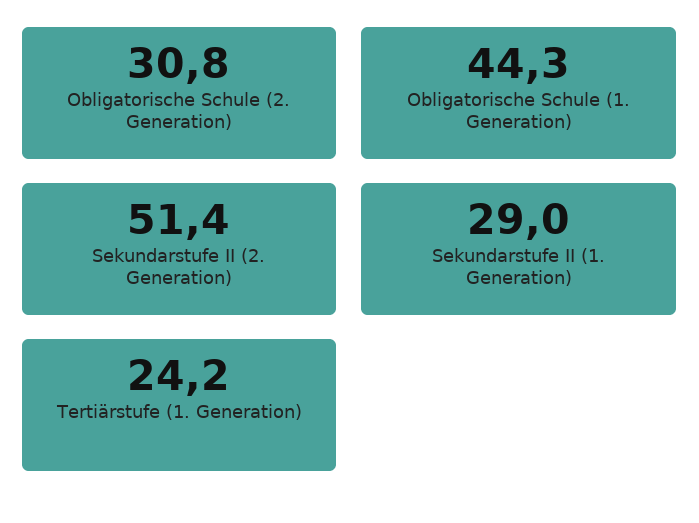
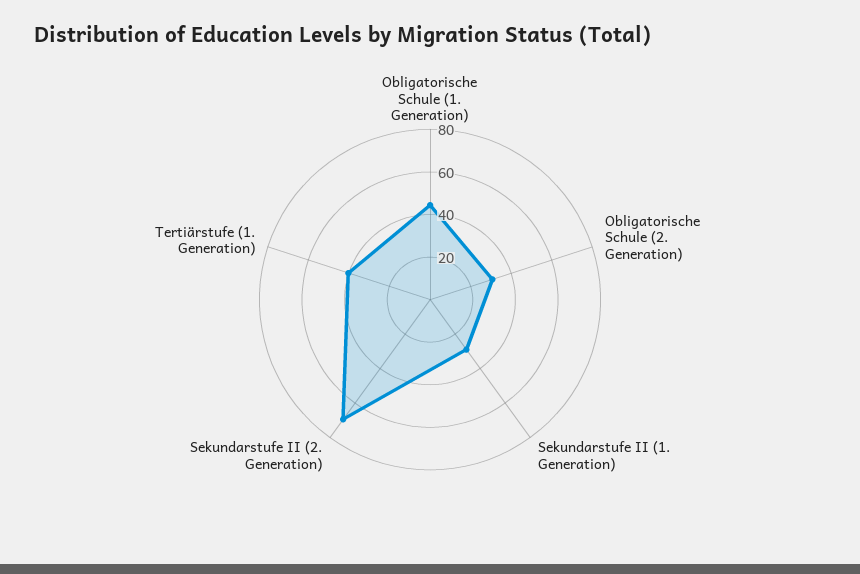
  {
    "Obligatorische Schule (2. Generation)": 30.8,
    "Obligatorische Schule (1. Generation)": 44.3,
-   "Sekundarstufe II (2. Generation)": 51.4,
+   "Sekundarstufe II (2. Generation)": 70,
    "Sekundarstufe II (1. Generation)": 29,
-   "Tertiärstufe (1. Generation)": 24.2
+   "Tertiärstufe (1. Generation)": 40
  }

